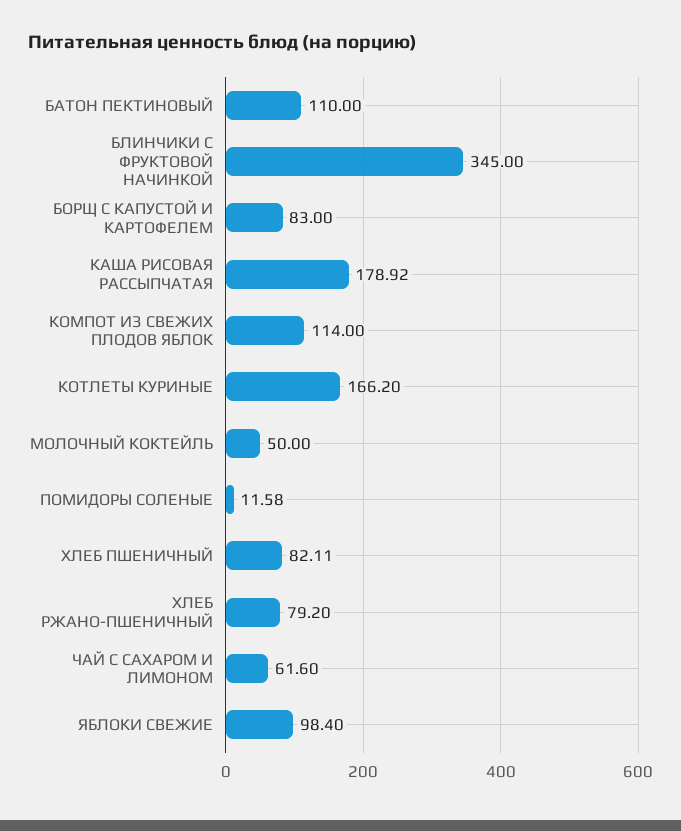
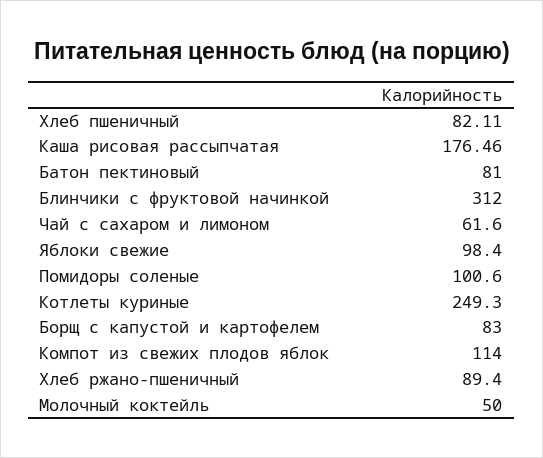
  {
-   "БАТОН ПЕКТИНОВЫЙ": 110,
+   "БАТОН ПЕКТИНОВЫЙ": 81,
-   "БЛИНЧИКИ С ФРУКТОВОЙ НАЧИНКОЙ": 345,
+   "БЛИНЧИКИ С ФРУКТОВОЙ НАЧИНКОЙ": 312,
    "БОРЩ С КАПУСТОЙ И КАРТОФЕЛЕМ": 83,
-   "КАША РИСОВАЯ РАССЫПЧАТАЯ": 178.92,
+   "КАША РИСОВАЯ РАССЫПЧАТАЯ": 176.46,
    "КОМПОТ ИЗ СВЕЖИХ ПЛОДОВ ЯБЛОК": 114,
-   "КОТЛЕТЫ КУРИНЫЕ": 166.2,
+   "КОТЛЕТЫ КУРИНЫЕ": 249.3,
    "МОЛОЧНЫЙ КОКТЕЙЛЬ": 50,
-   "ПОМИДОРЫ СОЛЕНЫЕ": 11.58,
+   "ПОМИДОРЫ СОЛЕНЫЕ": 100.6,
    "ХЛЕБ ПШЕНИЧНЫЙ": 82.11,
-   "ХЛЕБ РЖАНО-ПШЕНИЧНЫЙ": 79.2,
+   "ХЛЕБ РЖАНО-ПШЕНИЧНЫЙ": 89.4,
    "ЧАЙ С САХАРОМ И ЛИМОНОМ": 61.6,
    "ЯБЛОКИ СВЕЖИЕ": 98.4
  }

